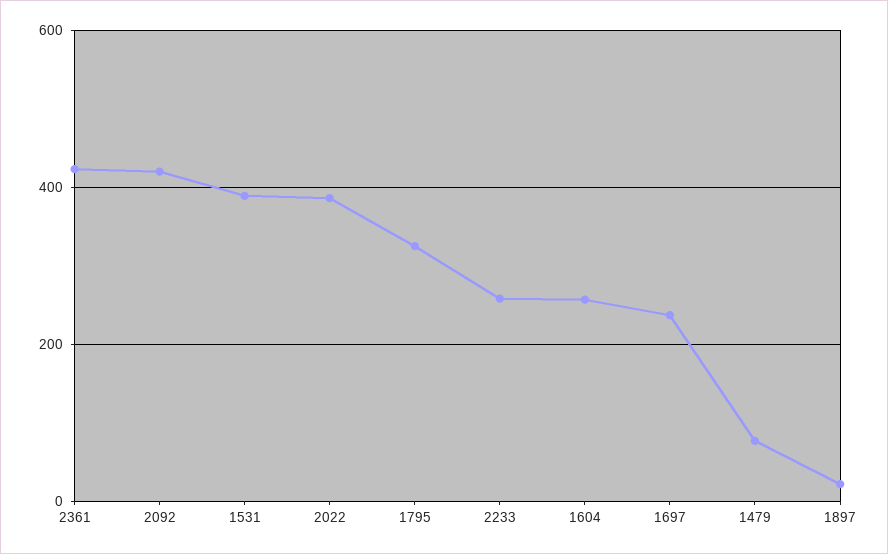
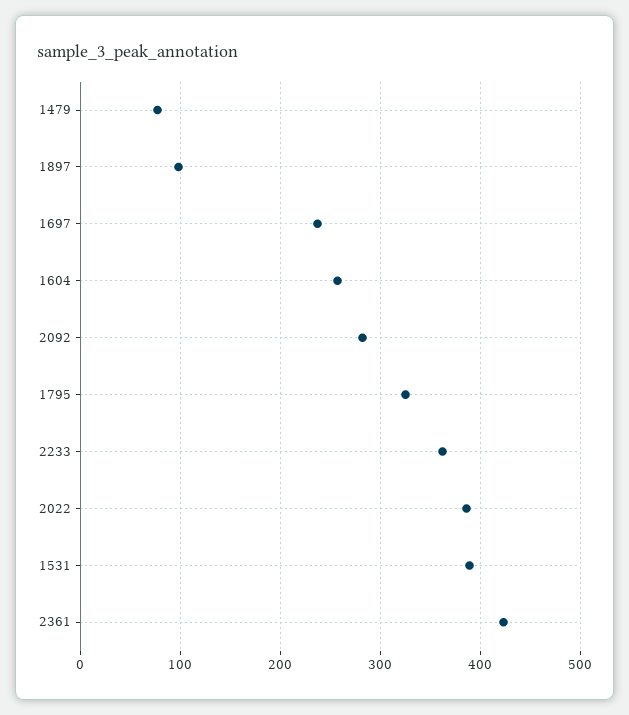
  {
    "2361": 420,
-   "2092": 420,
+   "2092": 280,
    "1531": 390,
    "2022": 390,
    "1795": 330,
-   "2233": 260,
+   "2233": 360,
    "1604": 260,
    "1697": 240,
    "1479": 80,
-   "1897": 20
+   "1897": 100
  }

